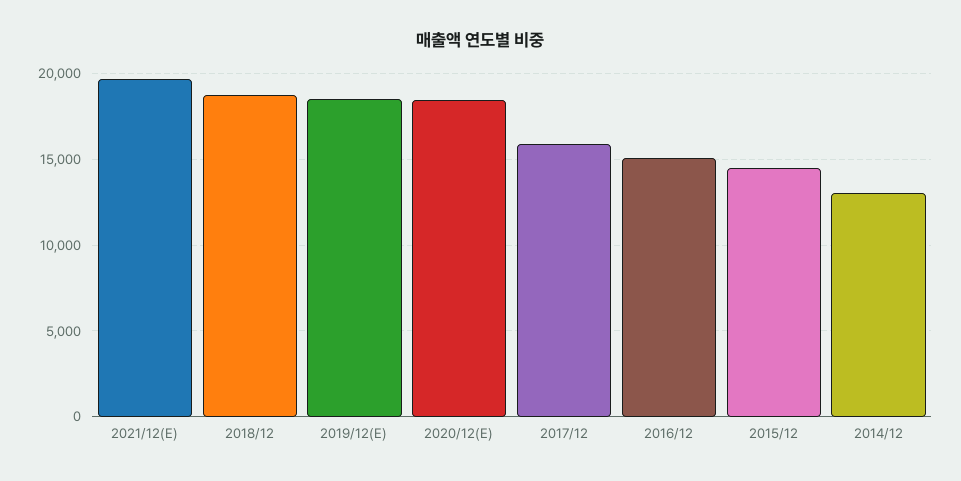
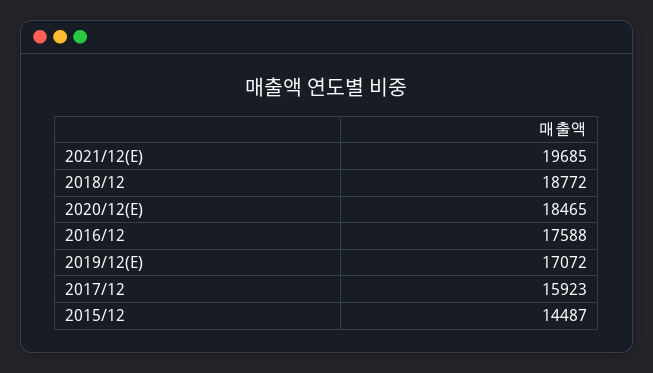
  {
    "2021/12(E)": 19685,
    "2018/12": 18772,
-   "2019/12(E)": 18500,
+   "2019/12(E)": 17072,
    "2020/12(E)": 18465,
    "2017/12": 15923,
-   "2016/12": 15000,
+   "2016/12": 17588,
-   "2015/12": 14487,
+   "2015/12": 14487
-   "2014/12": 13000
  }

